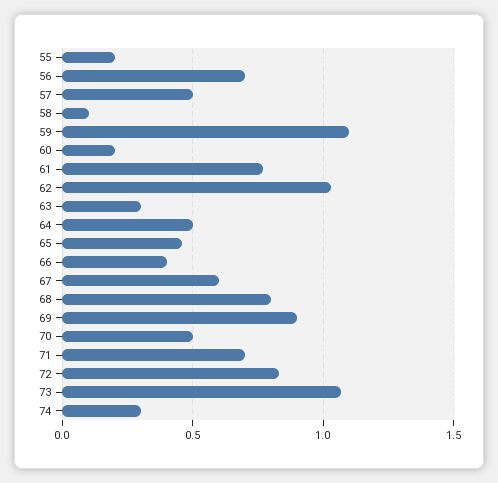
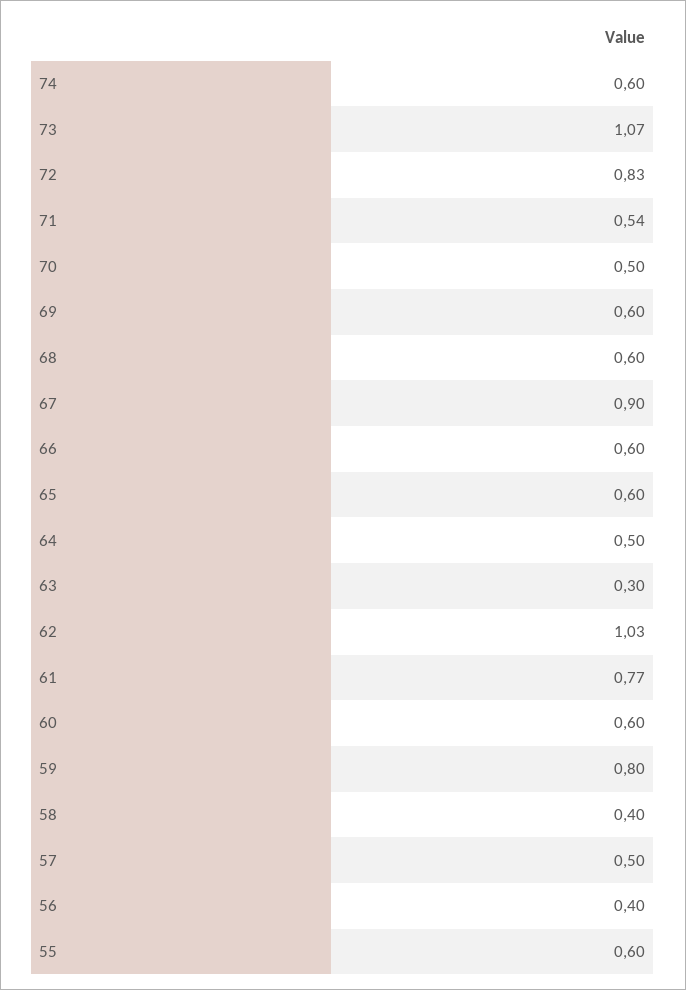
  {
-   "55": 0.2,
+   "55": 0.6,
-   "56": 0.7,
+   "56": 0.4,
    "57": 0.5,
-   "58": 0.1,
+   "58": 0.4,
-   "59": 1.1,
+   "59": 0.8,
-   "60": 0.2,
+   "60": 0.6,
    "61": 0.77,
    "62": 1.03,
    "63": 0.3,
    "64": 0.5,
-   "65": 0.45,
+   "65": 0.6,
-   "66": 0.4,
+   "66": 0.6,
-   "67": 0.6,
+   "67": 0.9,
-   "68": 0.8,
+   "68": 0.6,
-   "69": 0.9,
+   "69": 0.6,
    "70": 0.5,
-   "71": 0.7,
+   "71": 0.54,
    "72": 0.83,
    "73": 1.07,
-   "74": 0.3
+   "74": 0.6
  }

